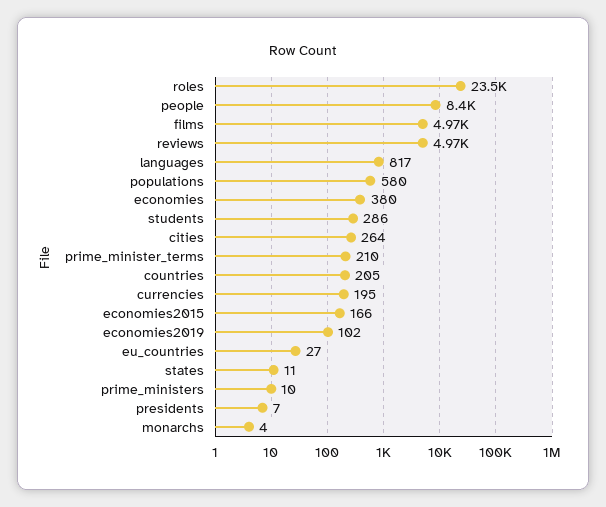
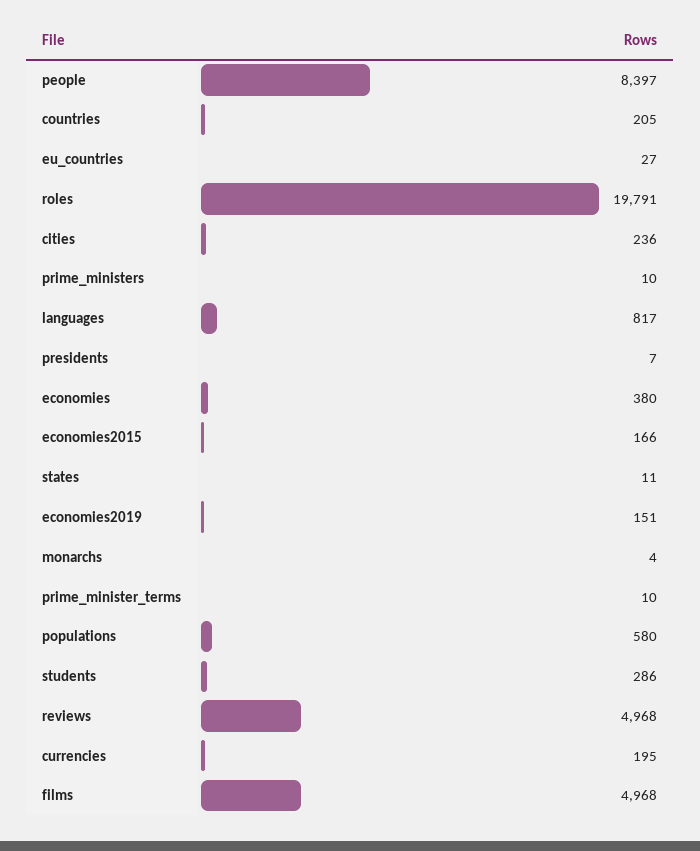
  {
-   "roles": 23500,
+   "roles": 19791,
    "people": 8397,
    "films": 4968,
    "reviews": 4968,
    "languages": 817,
    "populations": 580,
    "economies": 380,
    "students": 286,
-   "cities": 264,
+   "cities": 236,
-   "prime_minister_terms": 210,
+   "prime_minister_terms": 10,
    "countries": 205,
    "currencies": 195,
    "economies2015": 166,
-   "economies2019": 102,
+   "economies2019": 151,
    "eu_countries": 27,
    "states": 11,
    "prime_ministers": 10,
    "presidents": 7,
    "monarchs": 4
  }

